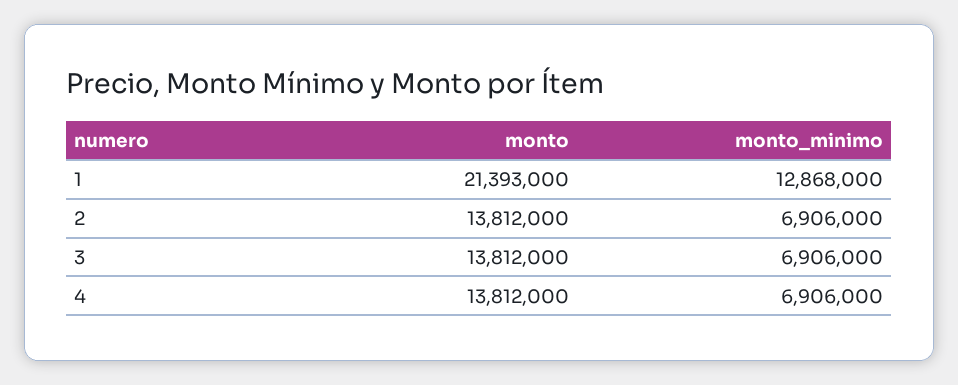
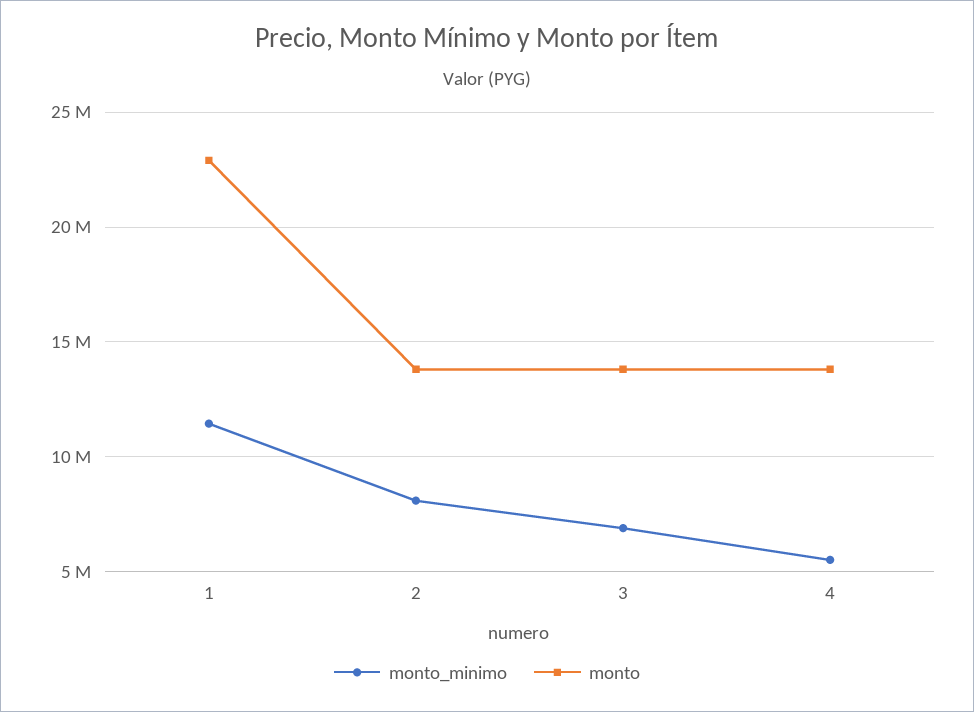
  {
    "monto": {
-     "1": 21393000,
+     "1": 23000000,
      "2": 13812000,
      "3": 13812000,
      "4": 13812000
    },
    "monto_minimo": {
-     "1": 12868000,
+     "1": 11500000,
-     "2": 6906000,
+     "2": 8000000,
      "3": 6906000,
-     "4": 6906000
+     "4": 5500000
    }
  }

